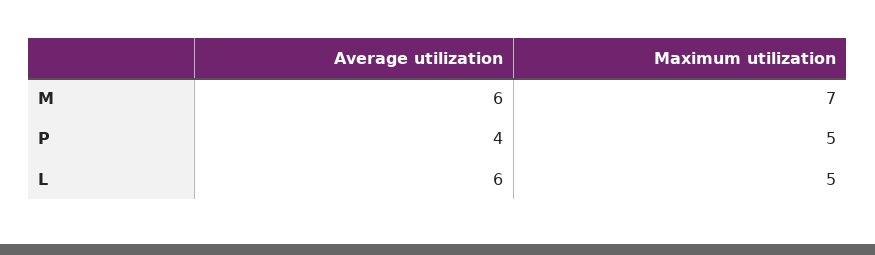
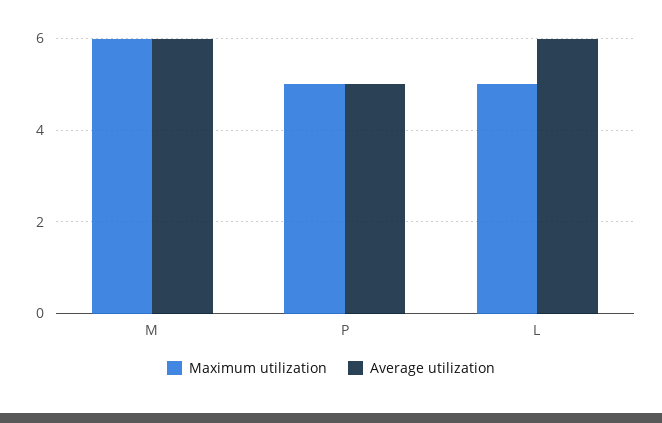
  {
    "Average utilization": {
      "M": 6,
-     "P": 4,
+     "P": 5,
      "L": 6
    },
    "Maximum utilization": {
-     "M": 7,
+     "M": 6,
      "P": 5,
      "L": 5
    }
  }

